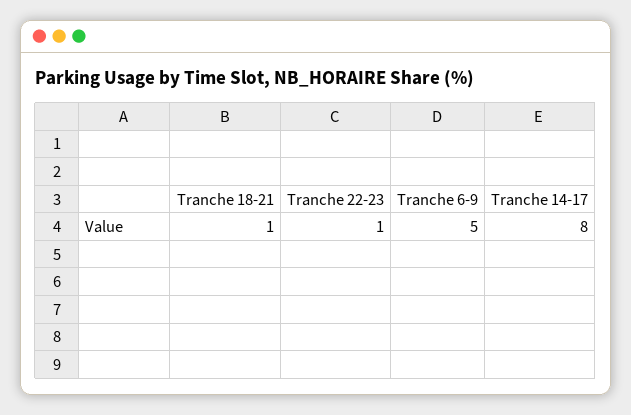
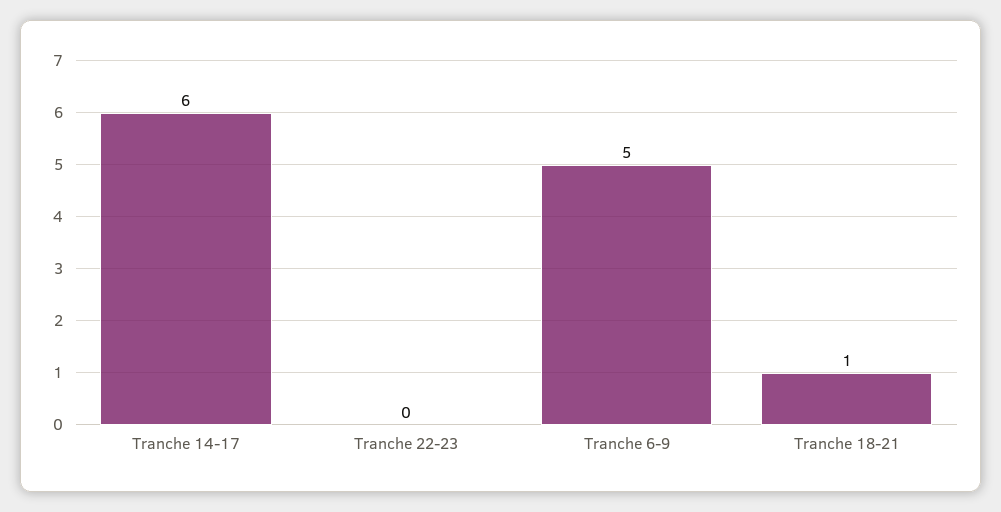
  {
    "Tranche 18-21": 1,
-   "Tranche 22-23": 1,
+   "Tranche 22-23": 0,
    "Tranche 6-9": 5,
-   "Tranche 14-17": 8
+   "Tranche 14-17": 6
  }

